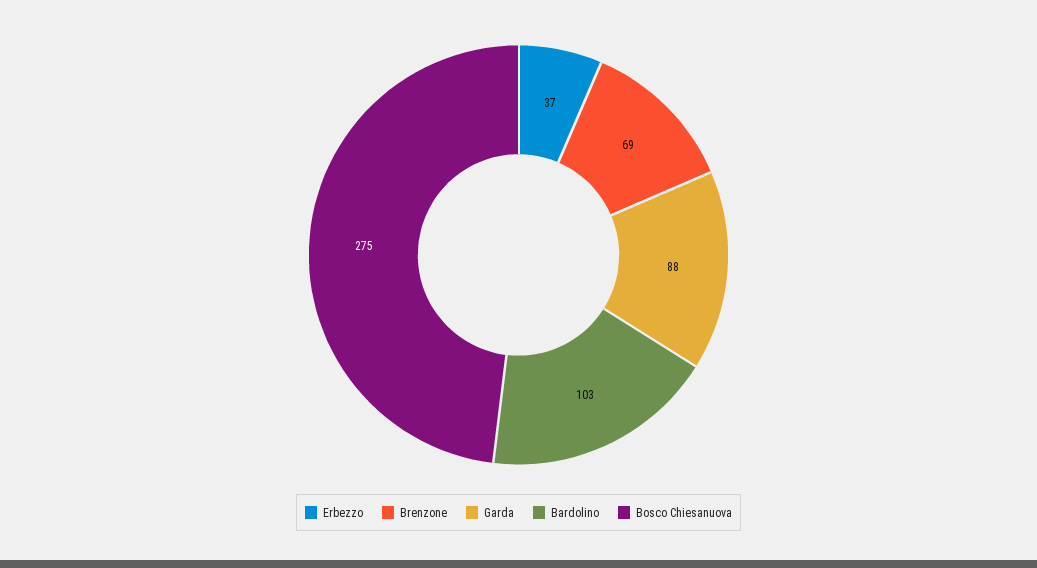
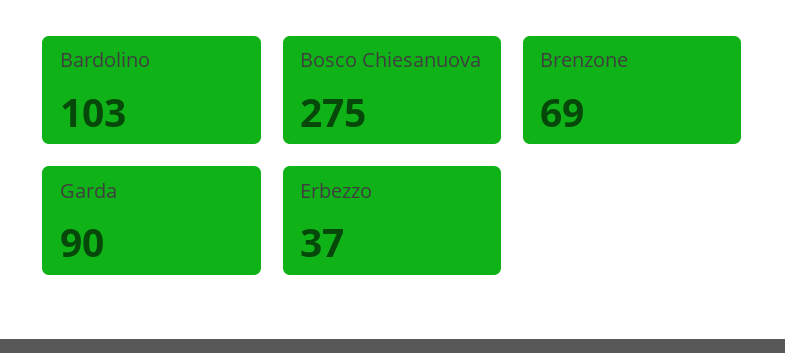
  {
    "Erbezzo": 37,
    "Brenzone": 69,
-   "Garda": 88,
+   "Garda": 90,
    "Bardolino": 103,
    "Bosco Chiesanuova": 275
  }

